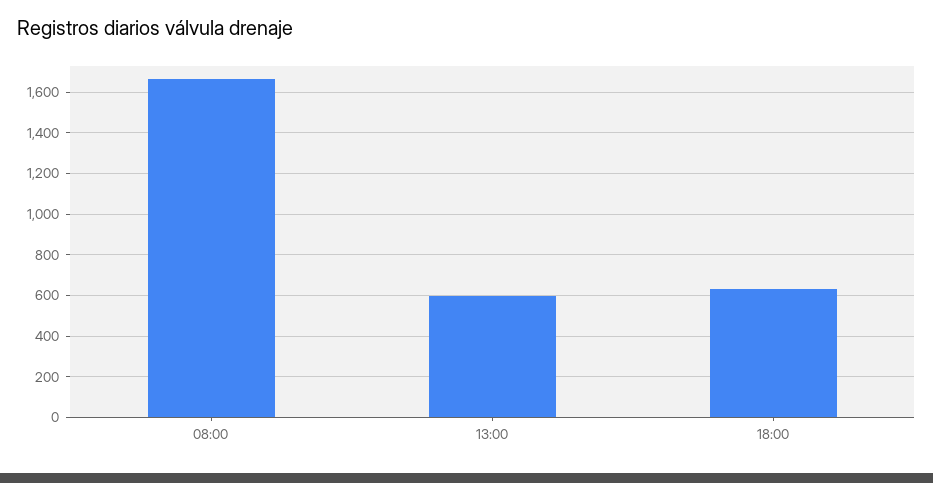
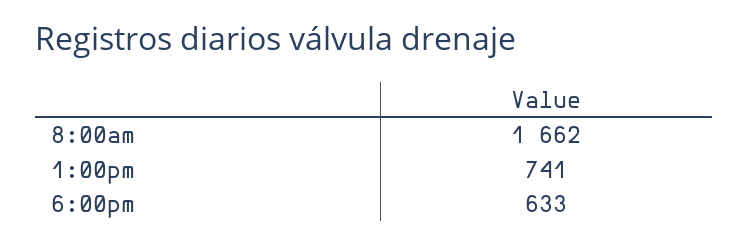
  {
    "08:00": 1662,
-   "13:00": 600,
+   "13:00": 741,
    "18:00": 633
  }

